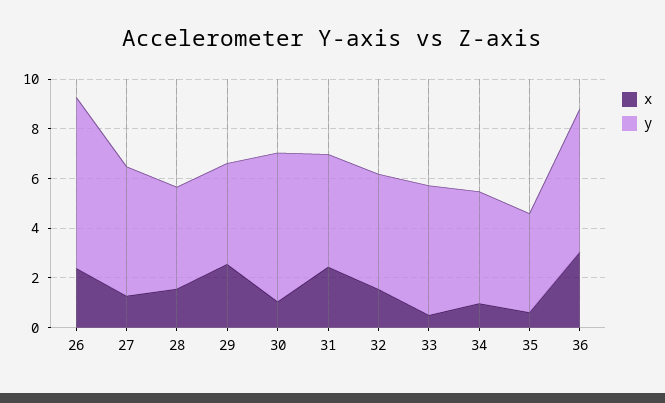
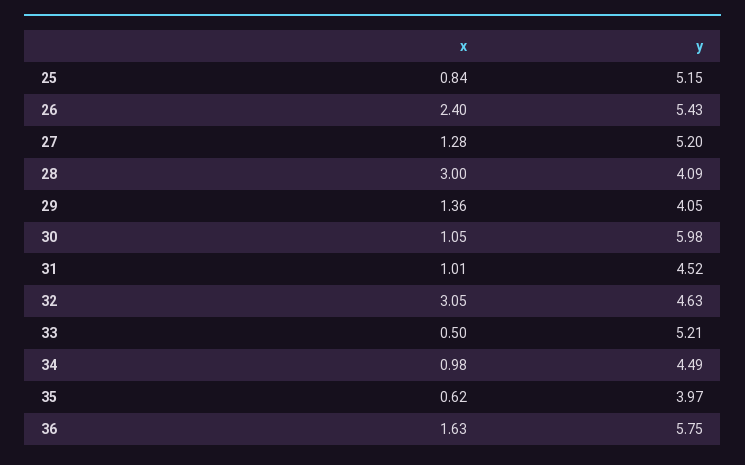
  {
    "x": {
      "26": 2.4,
      "27": 1.28,
-     "28": 1.5,
+     "28": 3,
-     "29": 2.5,
+     "29": 1.36,
      "30": 1.05,
-     "31": 2.5,
+     "31": 1.01,
-     "32": 1.5,
+     "32": 3.05,
      "33": 0.5,
      "34": 0.98,
      "35": 0.62,
-     "36": 3
+     "36": 1.63,
+     "25": 0.84
    },
    "y": {
-     "26": 7,
+     "26": 5.43,
      "27": 5.2,
      "28": 4.09,
      "29": 4.05,
      "30": 5.98,
      "31": 4.52,
      "32": 4.63,
      "33": 5.21,
      "34": 4.49,
      "35": 3.97,
-     "36": 5.75
+     "36": 5.75,
+     "25": 5.15
    }
  }

